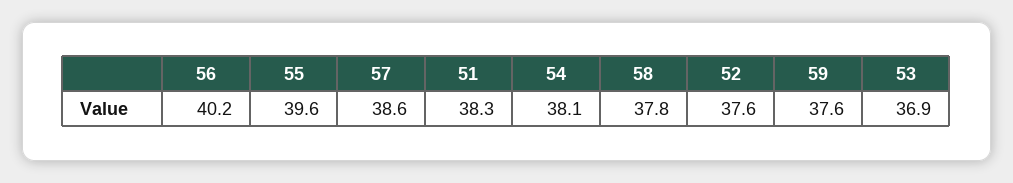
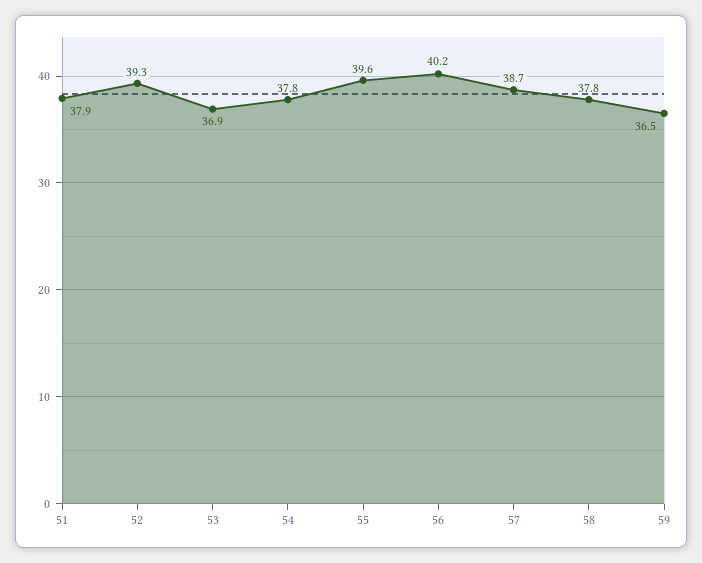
  {
    "56": 40.2,
    "55": 39.6,
-   "57": 38.6,
+   "57": 38.7,
-   "51": 38.3,
+   "51": 37.9,
-   "54": 38.1,
+   "54": 37.8,
    "58": 37.8,
-   "52": 37.6,
+   "52": 39.3,
-   "59": 37.6,
+   "59": 36.5,
    "53": 36.9
  }

